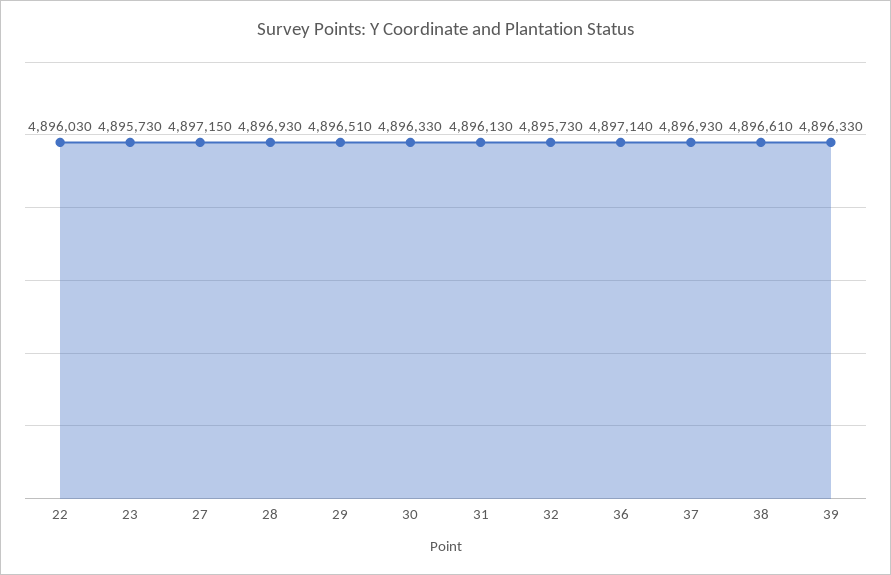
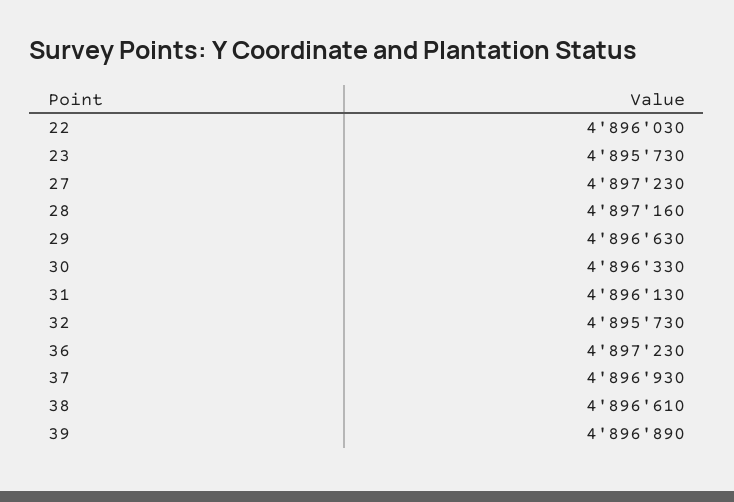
  {
    "22": 4896030,
    "23": 4895730,
-   "27": 4897150,
+   "27": 4897230,
-   "28": 4896930,
+   "28": 4897160,
-   "29": 4896510,
+   "29": 4896630,
    "30": 4896330,
    "31": 4896130,
    "32": 4895730,
-   "36": 4897140,
+   "36": 4897230,
    "37": 4896930,
    "38": 4896610,
-   "39": 4896330
+   "39": 4896890
  }

